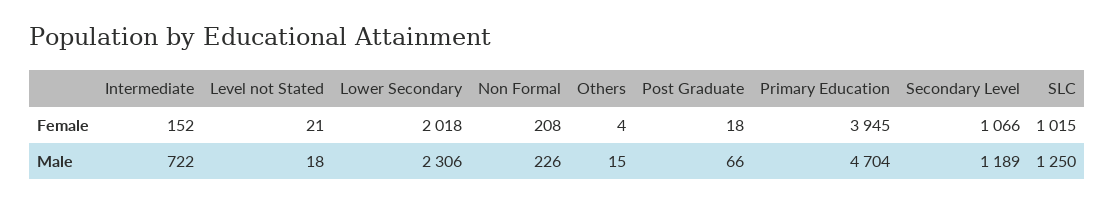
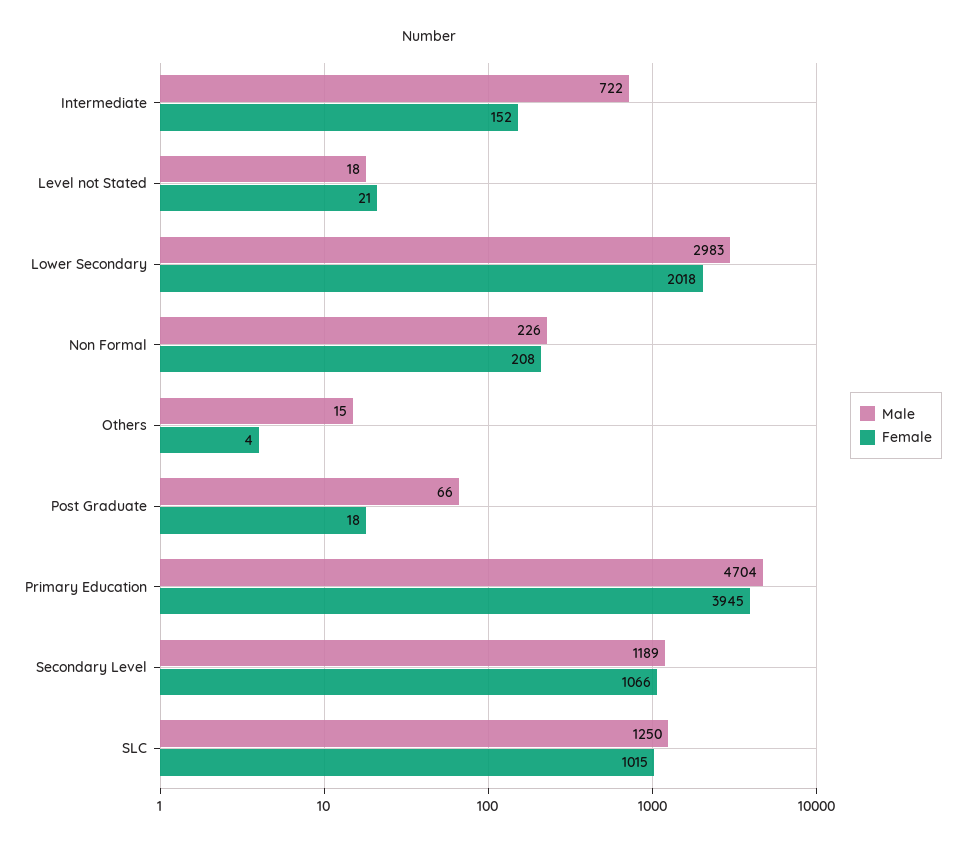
  {
    "Female": {
      "Intermediate": 152,
      "Level not Stated": 21,
      "Lower Secondary": 2018,
      "Non Formal": 208,
      "Others": 4,
      "Post Graduate": 18,
      "Primary Education": 3945,
      "Secondary Level": 1066,
      "SLC": 1015
    },
    "Male": {
      "Intermediate": 722,
      "Level not Stated": 18,
-     "Lower Secondary": 2306,
+     "Lower Secondary": 2983,
      "Non Formal": 226,
      "Others": 15,
      "Post Graduate": 66,
      "Primary Education": 4704,
      "Secondary Level": 1189,
      "SLC": 1250
    }
  }

